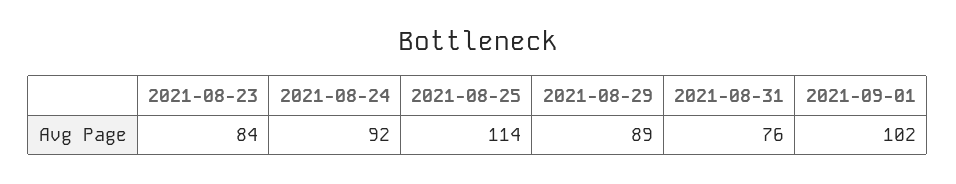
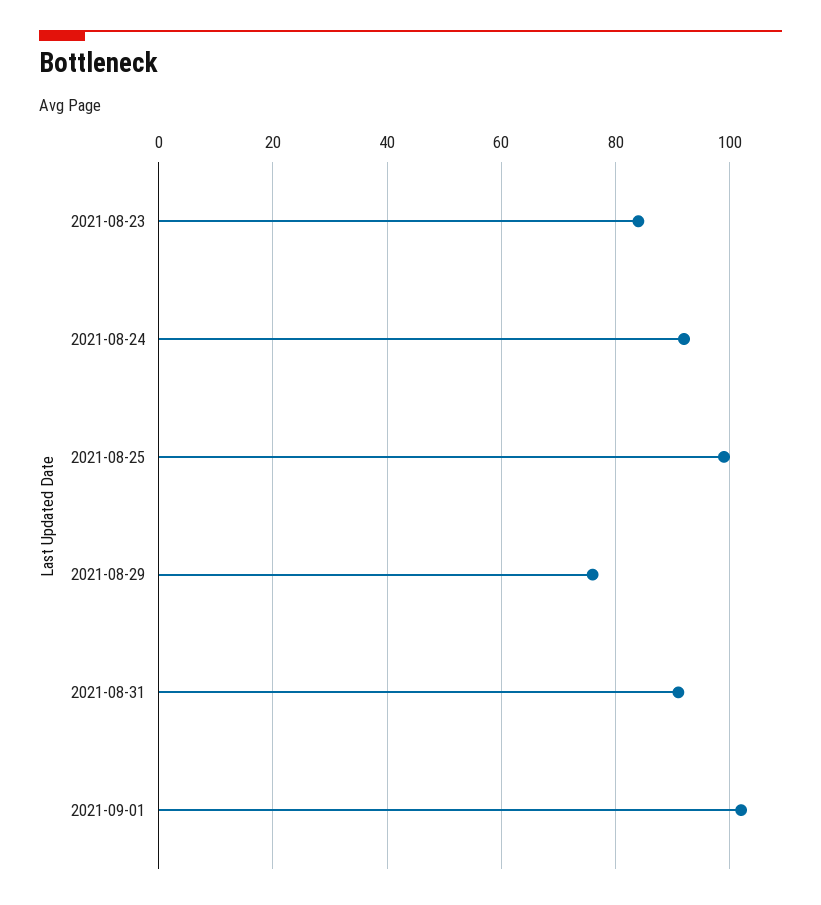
  {
    "2021-08-23": 84,
    "2021-08-24": 92,
-   "2021-08-25": 114,
+   "2021-08-25": 100,
-   "2021-08-29": 89,
+   "2021-08-29": 75,
-   "2021-08-31": 76,
+   "2021-08-31": 90,
    "2021-09-01": 102
  }

